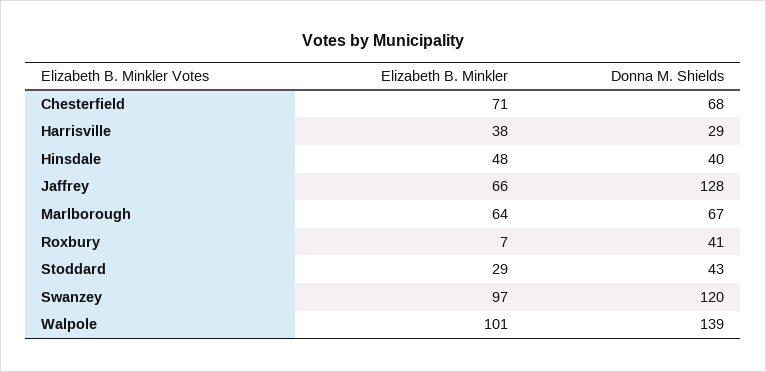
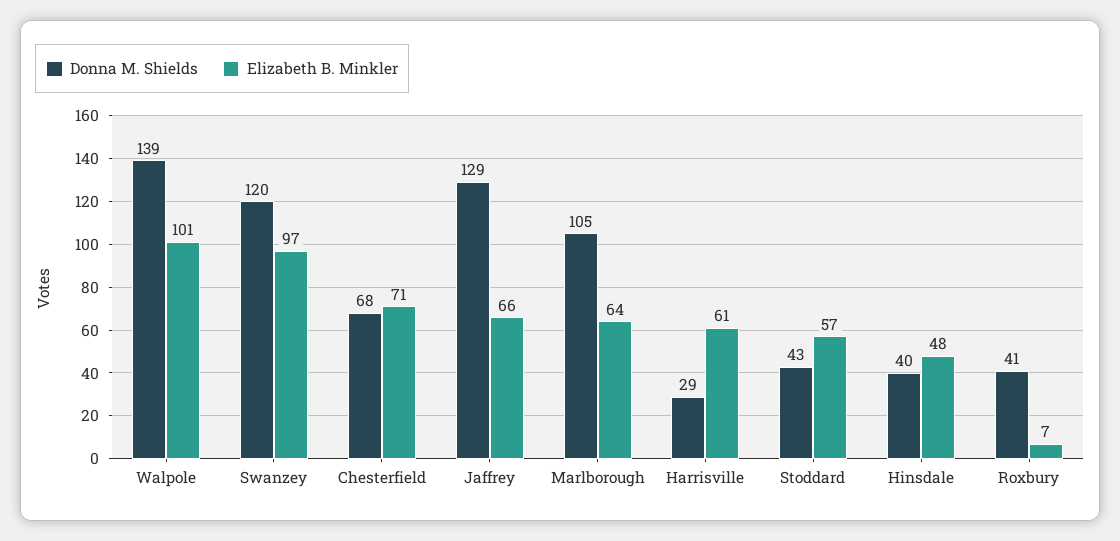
  {
    "Elizabeth B. Minkler": {
      "Chesterfield": 71,
-     "Harrisville": 38,
+     "Harrisville": 61,
      "Hinsdale": 48,
      "Jaffrey": 66,
      "Marlborough": 64,
      "Roxbury": 7,
-     "Stoddard": 29,
+     "Stoddard": 57,
      "Swanzey": 97,
      "Walpole": 101
    },
    "Donna M. Shields": {
      "Chesterfield": 68,
      "Harrisville": 29,
      "Hinsdale": 40,
-     "Jaffrey": 128,
+     "Jaffrey": 129,
-     "Marlborough": 67,
+     "Marlborough": 105,
      "Roxbury": 41,
      "Stoddard": 43,
      "Swanzey": 120,
      "Walpole": 139
    }
  }

